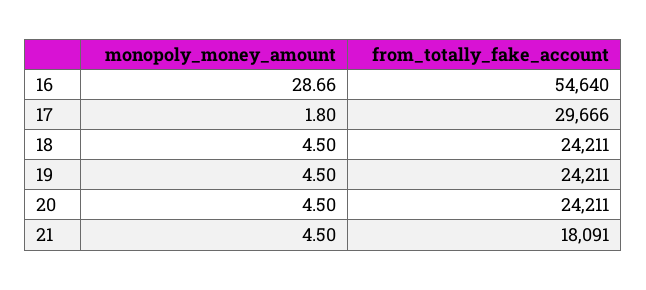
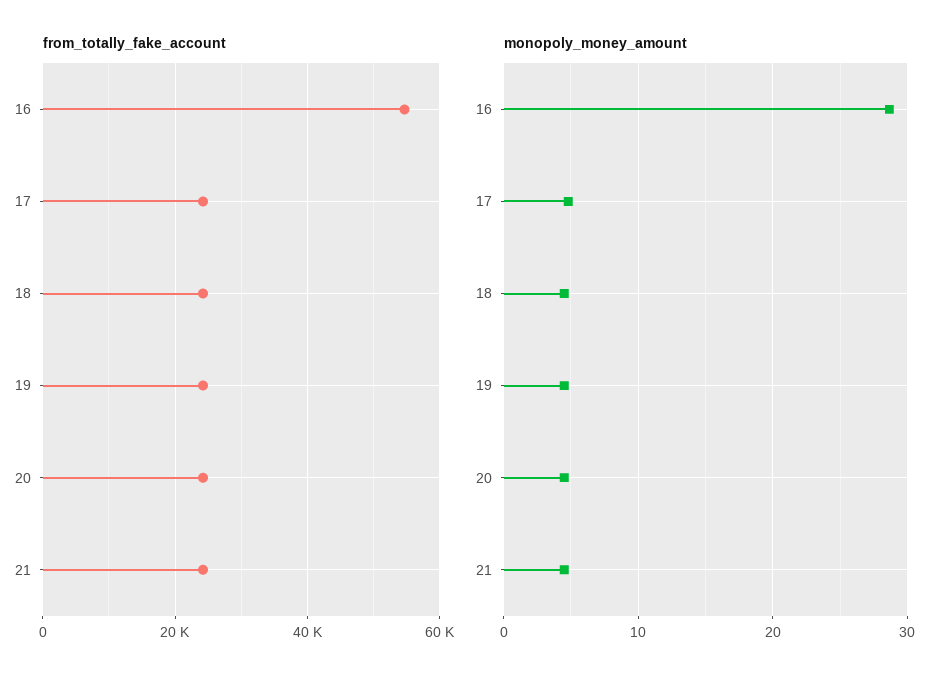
  {
    "monopoly_money_amount": {
      "16": 28.66,
-     "17": 1.8,
+     "17": 5,
      "18": 4.5,
      "19": 4.5,
      "20": 4.5,
      "21": 4.5
    },
    "from_totally_fake_account": {
      "16": 54640,
-     "17": 29666,
+     "17": 24000,
      "18": 24211,
      "19": 24211,
      "20": 24211,
-     "21": 18091
+     "21": 24000
    }
  }

